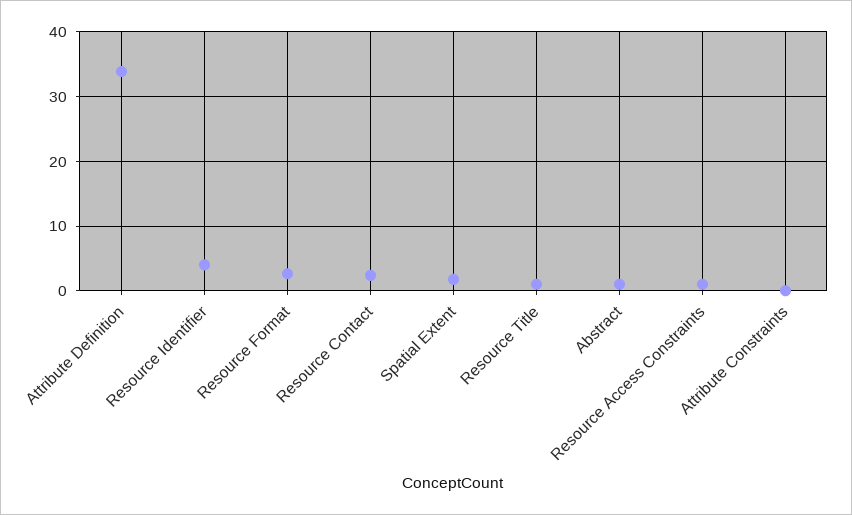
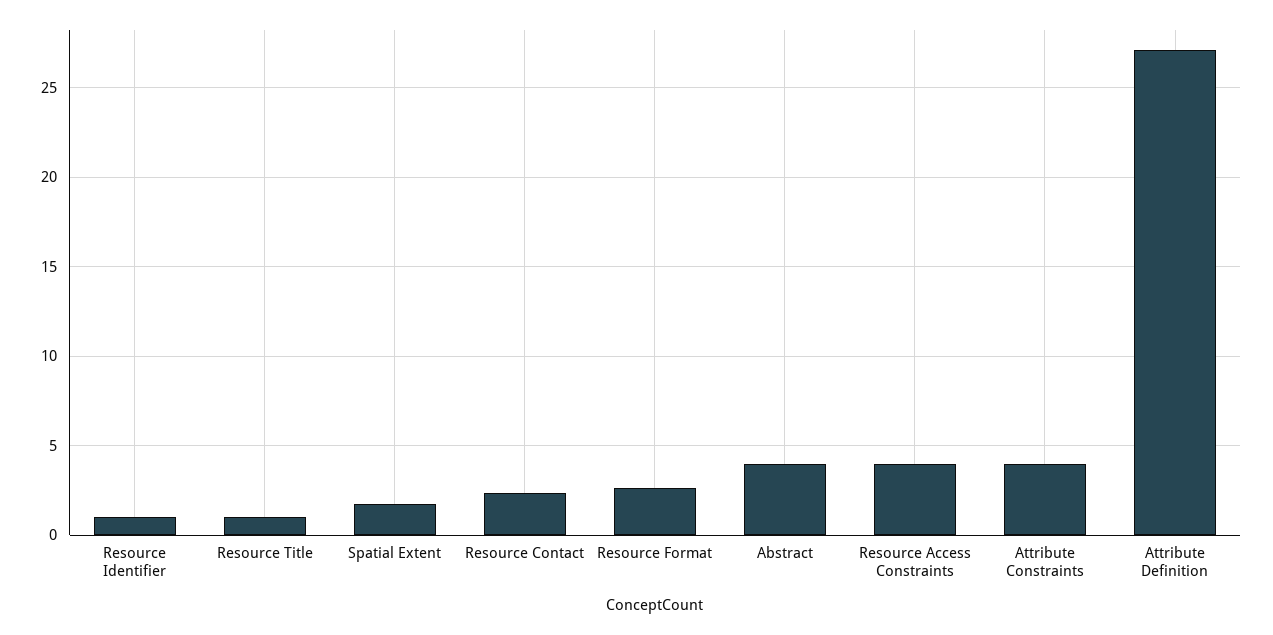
  {
-   "Attribute Definition": 34,
+   "Attribute Definition": 27,
-   "Resource Identifier": 4,
+   "Resource Identifier": 1,
    "Resource Format": 2.5,
    "Resource Contact": 2.5,
    "Spatial Extent": 2,
    "Resource Title": 1,
-   "Abstract": 1,
+   "Abstract": 4,
-   "Resource Access Constraints": 1,
+   "Resource Access Constraints": 4,
-   "Attribute Constraints": 0
+   "Attribute Constraints": 4
  }

